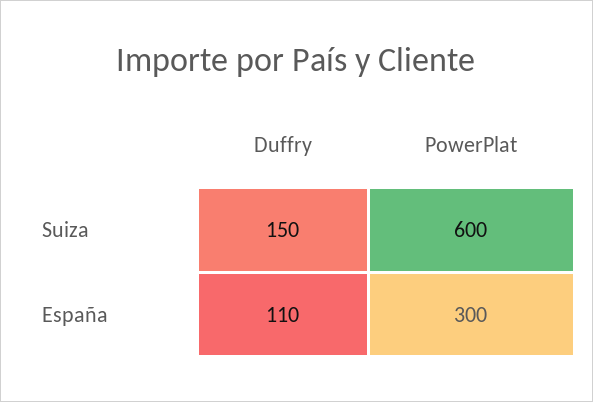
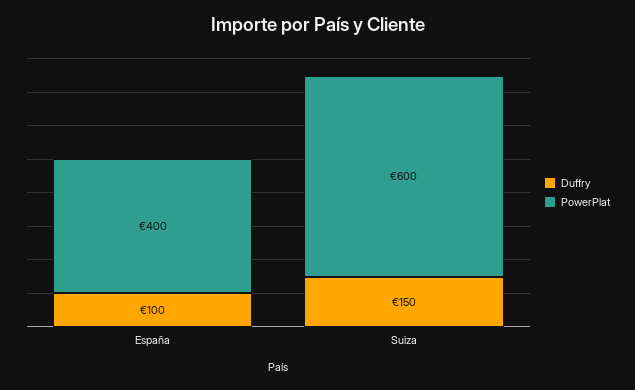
  {
    "Duffry": {
      "Suiza": 150,
-     "España": 110
+     "España": 100
    },
    "PowerPlat": {
      "Suiza": 600,
-     "España": 300
+     "España": 400
    }
  }

